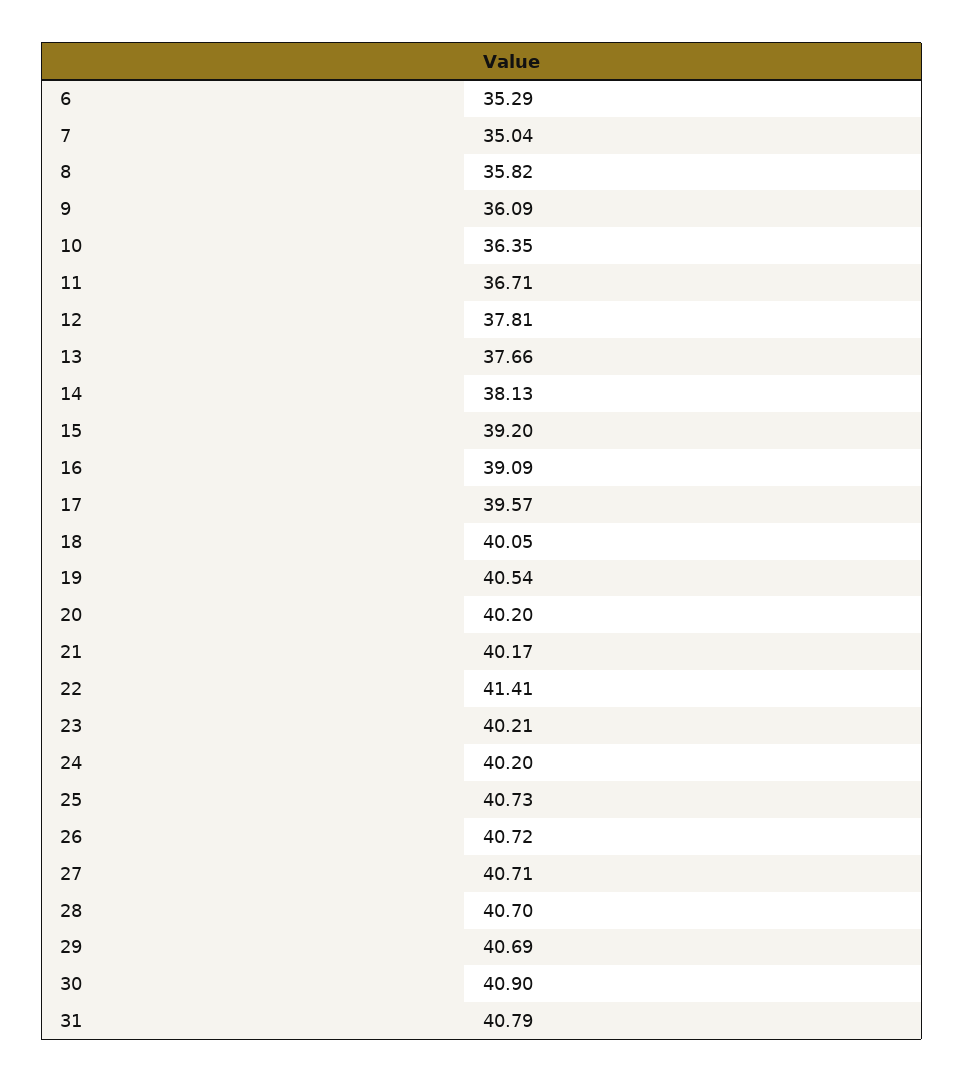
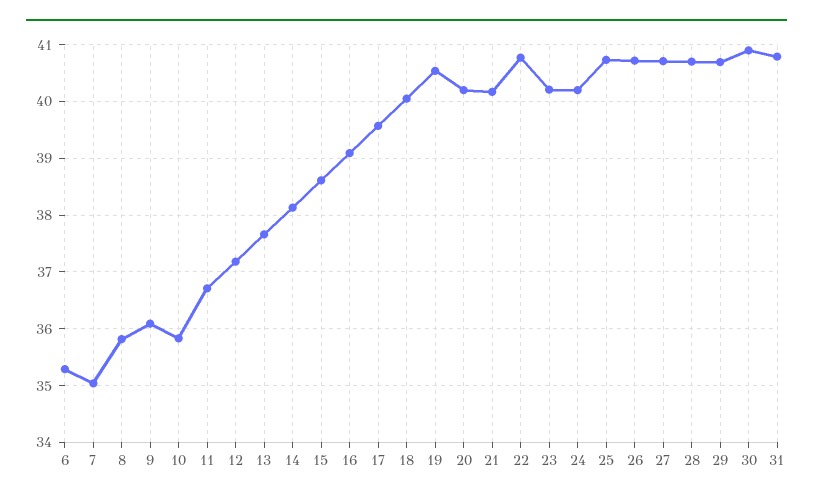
  {
    "6": 35.29,
    "7": 35.04,
    "8": 35.82,
    "9": 36.09,
-   "10": 36.35,
+   "10": 35.8,
    "11": 36.71,
-   "12": 37.81,
+   "12": 37.2,
    "13": 37.66,
    "14": 38.13,
-   "15": 39.2,
+   "15": 38.6,
    "16": 39.09,
    "17": 39.57,
    "18": 40.05,
    "19": 40.54,
    "20": 40.2,
    "21": 40.17,
-   "22": 41.41,
+   "22": 40.8,
    "23": 40.21,
    "24": 40.2,
    "25": 40.73,
    "26": 40.72,
    "27": 40.71,
    "28": 40.7,
    "29": 40.69,
    "30": 40.9,
    "31": 40.79
  }

